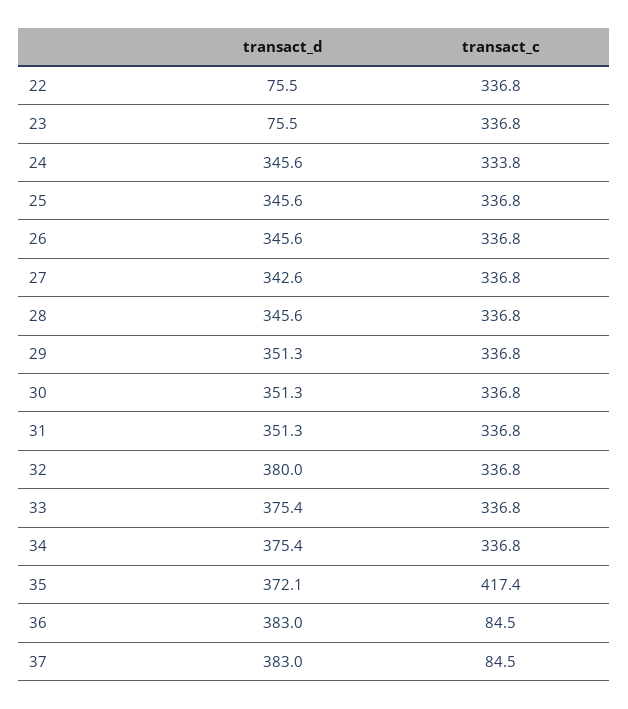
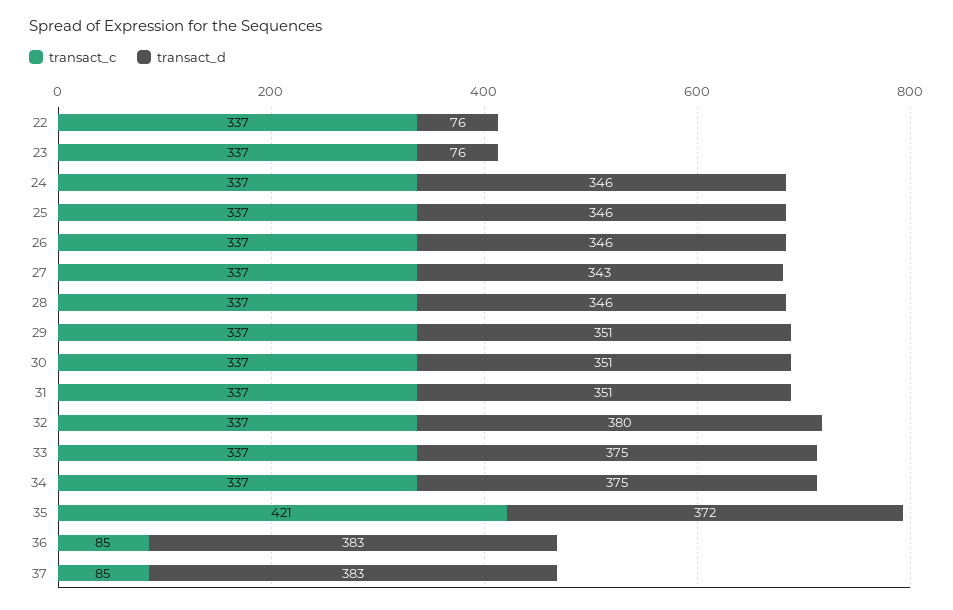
  {
    "transact_d": {
      "22": 75.5,
      "23": 75.5,
      "24": 345.6,
      "25": 345.6,
      "26": 345.6,
      "27": 342.6,
      "28": 345.6,
      "29": 351.3,
      "30": 351.3,
      "31": 351.3,
      "32": 380,
      "33": 375.4,
      "34": 375.4,
      "35": 372.1,
      "36": 383,
      "37": 383
    },
    "transact_c": {
      "22": 336.8,
      "23": 336.8,
-     "24": 333.8,
+     "24": 337,
      "25": 336.8,
      "26": 336.8,
      "27": 336.8,
      "28": 336.8,
      "29": 336.8,
      "30": 336.8,
      "31": 336.8,
      "32": 336.8,
      "33": 336.8,
      "34": 336.8,
-     "35": 417.4,
+     "35": 421,
      "36": 84.5,
      "37": 84.5
    }
  }

